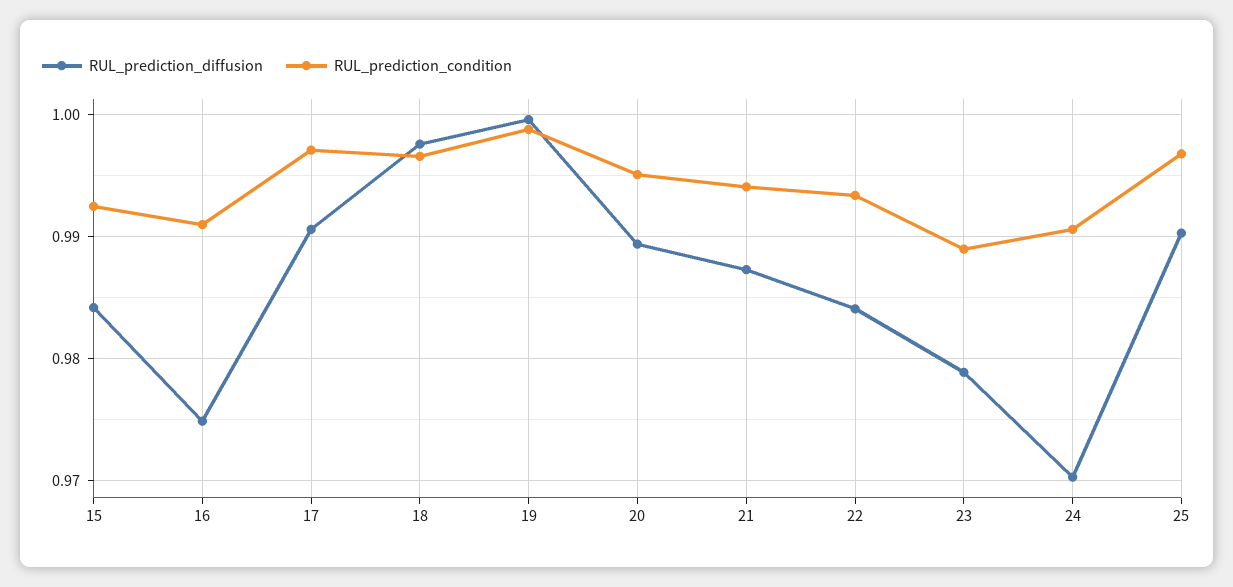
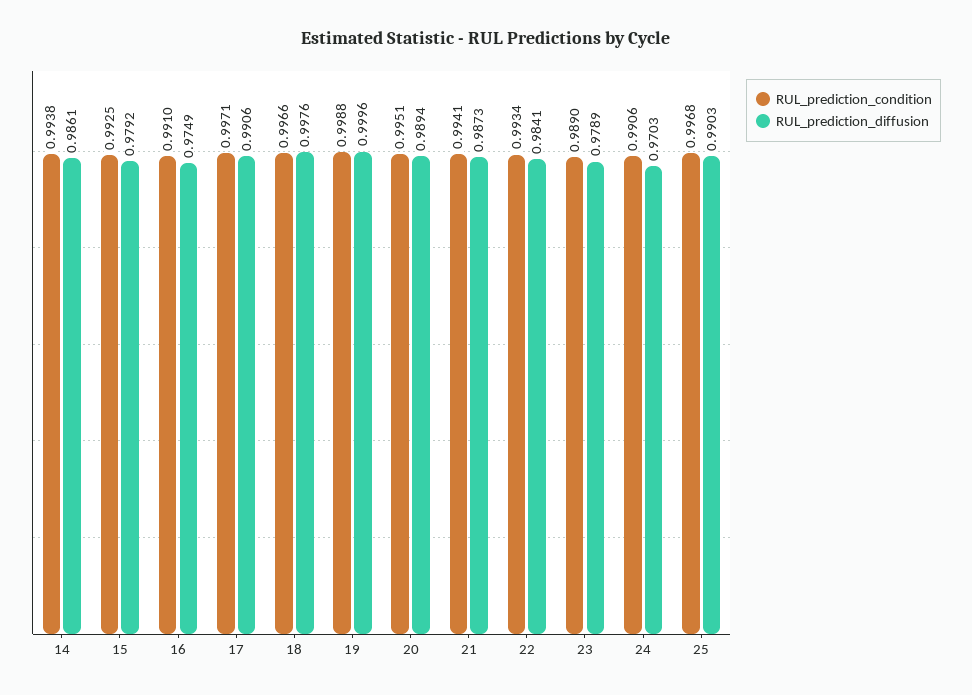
  {
    "RUL_prediction_diffusion": {
-     "15": 0.984,
+     "15": 0.9792,
      "16": 0.9749,
      "17": 0.9906,
      "18": 0.9976,
      "19": 0.9996,
      "20": 0.9894,
      "21": 0.9873,
      "22": 0.9841,
      "23": 0.9789,
      "24": 0.9703,
-     "25": 0.9903
+     "25": 0.9903,
+     "14": 0.9861
    },
    "RUL_prediction_condition": {
      "15": 0.9925,
      "16": 0.991,
      "17": 0.9971,
      "18": 0.9966,
      "19": 0.9988,
      "20": 0.9951,
      "21": 0.9941,
      "22": 0.9934,
      "23": 0.989,
      "24": 0.9906,
-     "25": 0.9968
+     "25": 0.9968,
+     "14": 0.9938
    }
  }

